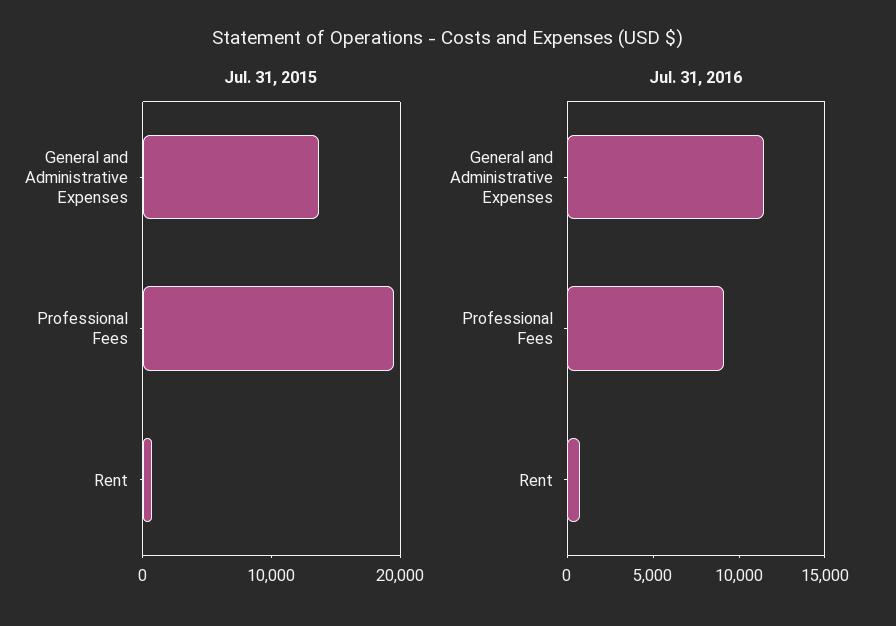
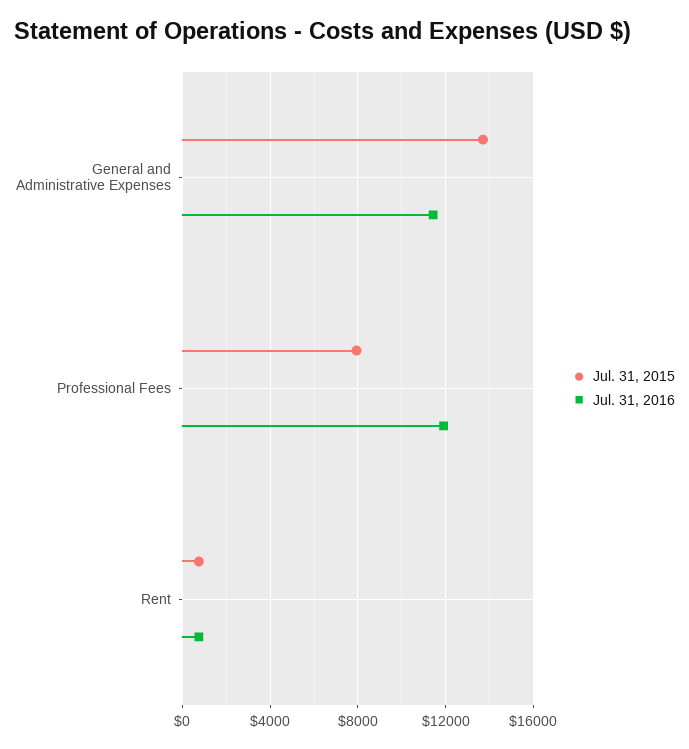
  {
    "Jul. 31, 2015": {
      "General and Administrative Expenses": 13500,
-     "Professional Fees": 20000,
+     "Professional Fees": 8000,
      "Rent": 1000
    },
    "Jul. 31, 2016": {
      "General and Administrative Expenses": 11500,
-     "Professional Fees": 9000,
+     "Professional Fees": 12000,
      "Rent": 1000
    }
  }

